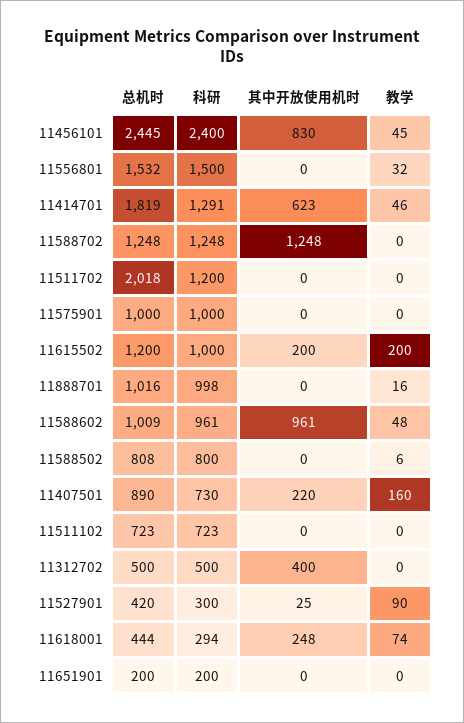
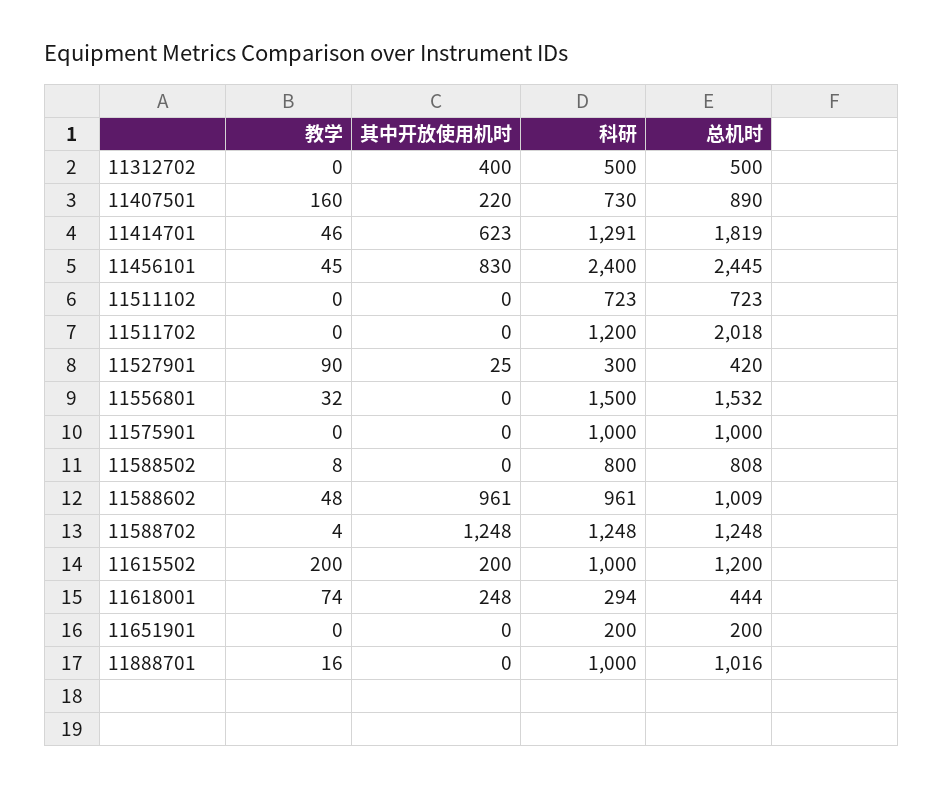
  {
    "总机时": {
      "11456101": 2445,
      "11556801": 1532,
      "11414701": 1819,
      "11588702": 1248,
      "11511702": 2018,
      "11575901": 1000,
      "11615502": 1200,
      "11888701": 1016,
      "11588602": 1009,
      "11588502": 808,
      "11407501": 890,
      "11511102": 723,
      "11312702": 500,
      "11527901": 420,
      "11618001": 444,
      "11651901": 200
    },
    "科研": {
      "11456101": 2400,
      "11556801": 1500,
      "11414701": 1291,
      "11588702": 1248,
      "11511702": 1200,
      "11575901": 1000,
      "11615502": 1000,
-     "11888701": 998,
+     "11888701": 1000,
      "11588602": 961,
      "11588502": 800,
      "11407501": 730,
      "11511102": 723,
      "11312702": 500,
      "11527901": 300,
      "11618001": 294,
      "11651901": 200
    },
    "其中开放使用机时": {
      "11456101": 830,
      "11556801": 0,
      "11414701": 623,
      "11588702": 1248,
      "11511702": 0,
      "11575901": 0,
      "11615502": 200,
      "11888701": 0,
      "11588602": 961,
      "11588502": 0,
      "11407501": 220,
      "11511102": 0,
      "11312702": 400,
      "11527901": 25,
      "11618001": 248,
      "11651901": 0
    },
    "教学": {
      "11456101": 45,
      "11556801": 32,
      "11414701": 46,
-     "11588702": 0,
+     "11588702": 4,
      "11511702": 0,
      "11575901": 0,
      "11615502": 200,
      "11888701": 16,
      "11588602": 48,
-     "11588502": 6,
+     "11588502": 8,
      "11407501": 160,
      "11511102": 0,
      "11312702": 0,
      "11527901": 90,
      "11618001": 74,
      "11651901": 0
    }
  }

